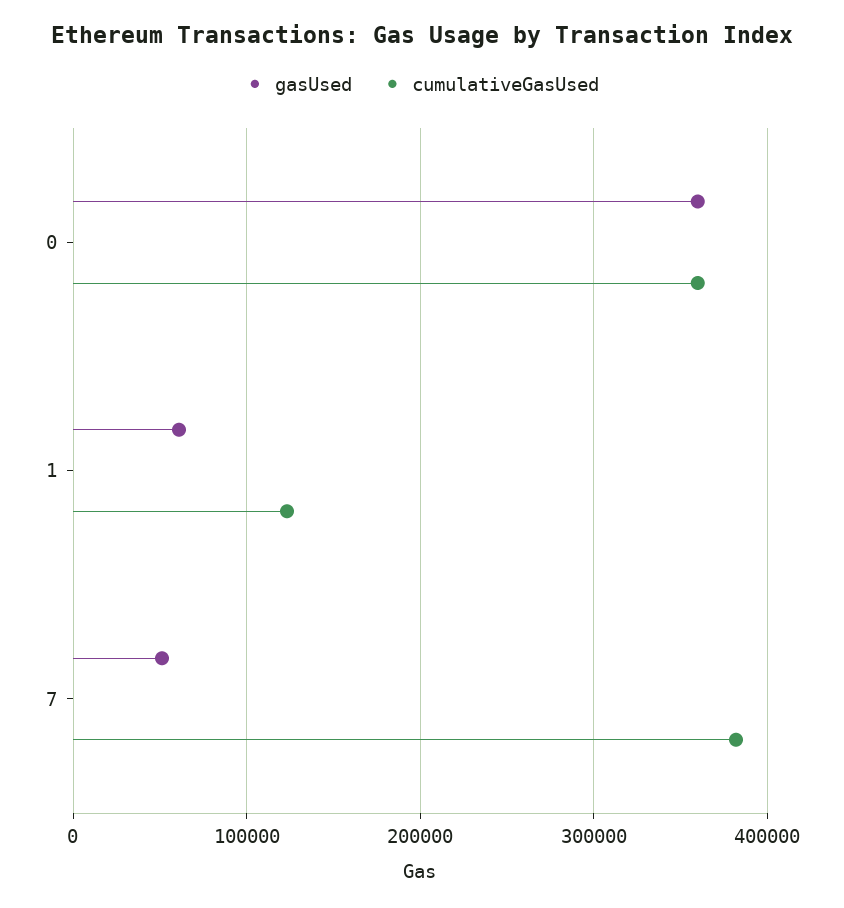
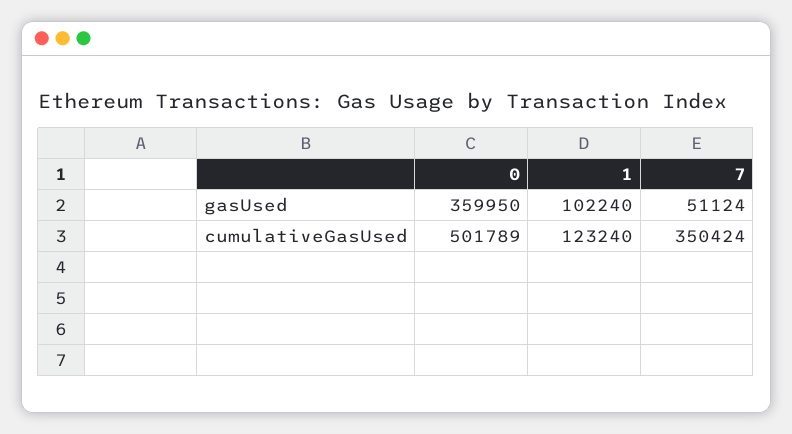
  {
    "gasUsed": {
      "0": 359950,
-     "1": 60000,
+     "1": 102240,
      "7": 51124
    },
    "cumulativeGasUsed": {
-     "0": 360000,
+     "0": 501789,
      "1": 123240,
-     "7": 380000
+     "7": 350424
    }
  }

